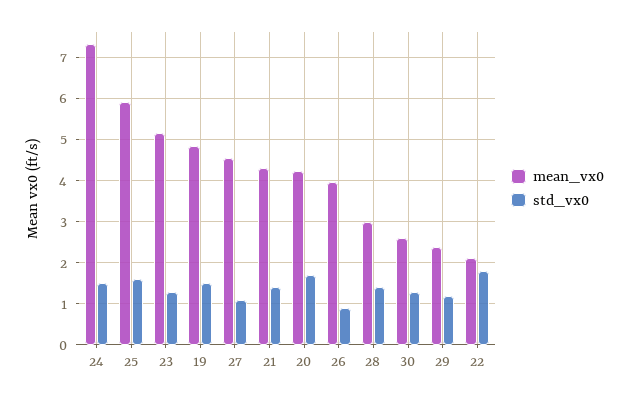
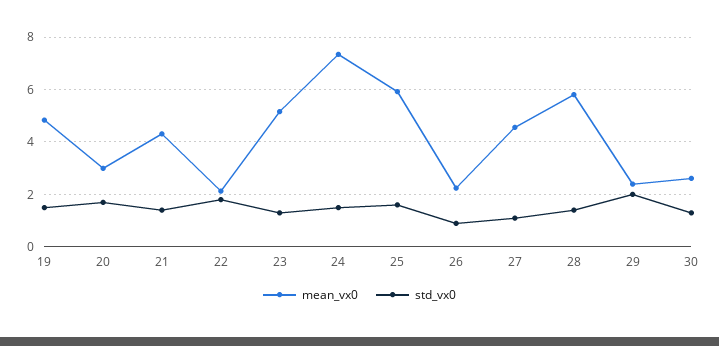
  {
    "mean_vx0": {
      "24": 7.4,
      "25": 6,
      "23": 5.2,
      "19": 4.8,
      "27": 4.6,
      "21": 4.4,
-     "20": 4.2,
+     "20": 3,
-     "26": 4,
+     "26": 2.25,
-     "28": 3,
+     "28": 5.75,
      "30": 2.6,
      "29": 2.4,
      "22": 2.2
    },
    "std_vx0": {
      "24": 1.6,
      "25": 1.6,
      "23": 1.4,
      "19": 1.6,
      "27": 1.2,
      "21": 1.4,
      "20": 1.8,
      "26": 1,
      "28": 1.4,
      "30": 1.4,
-     "29": 1.2,
+     "29": 2,
      "22": 1.8
    }
  }

